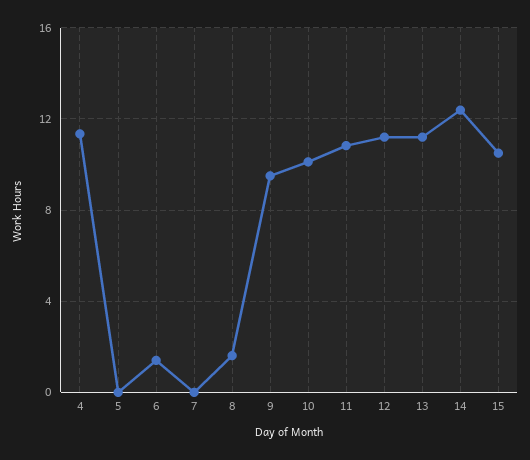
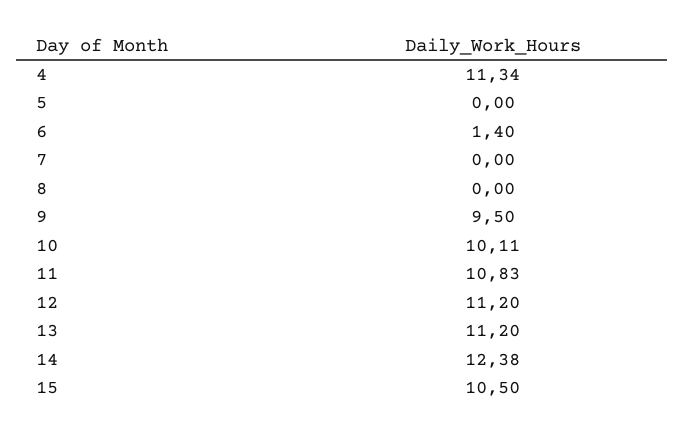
  {
    "4": 11.34,
    "5": 0,
    "6": 1.4,
    "7": 0,
-   "8": 1.5,
+   "8": 0,
    "9": 9.5,
    "10": 10.11,
    "11": 10.83,
    "12": 11.2,
    "13": 11.2,
    "14": 12.38,
    "15": 10.5
  }

